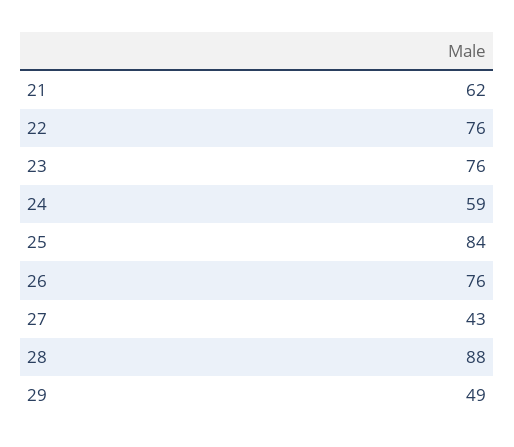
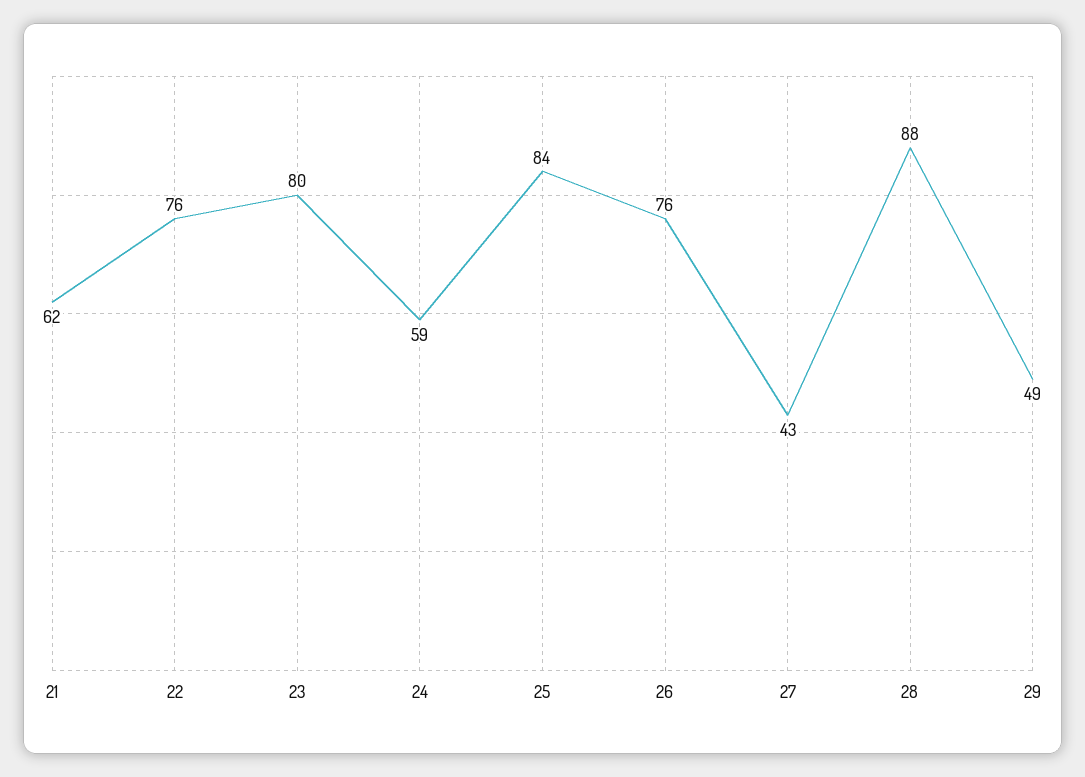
  {
    "21": 62,
    "22": 76,
-   "23": 76,
+   "23": 80,
    "24": 59,
    "25": 84,
    "26": 76,
    "27": 43,
    "28": 88,
    "29": 49
  }

